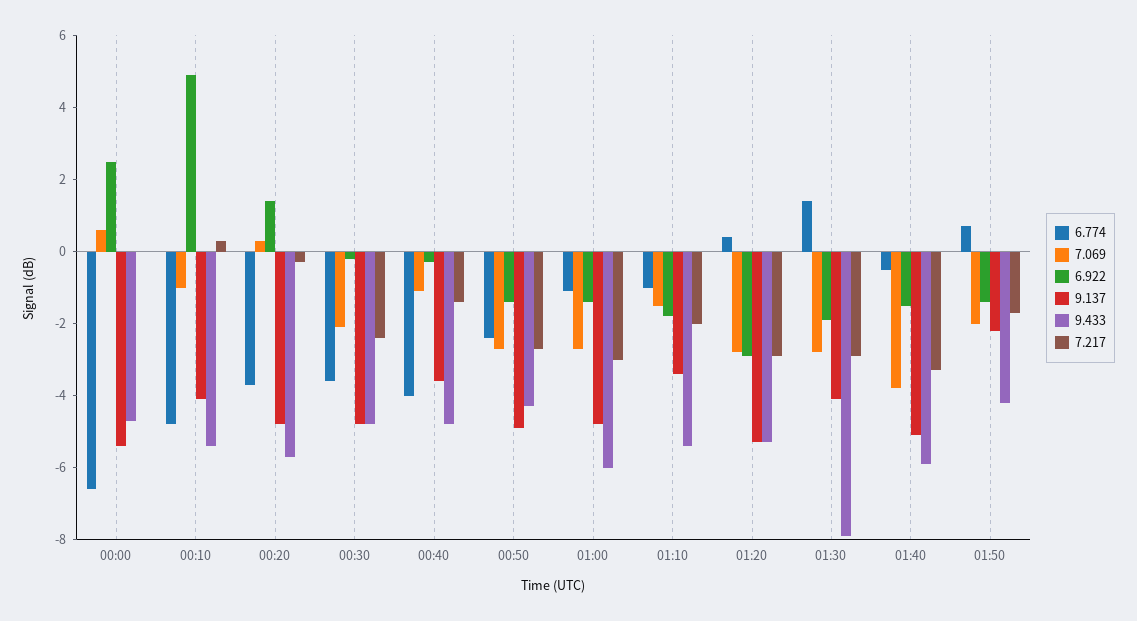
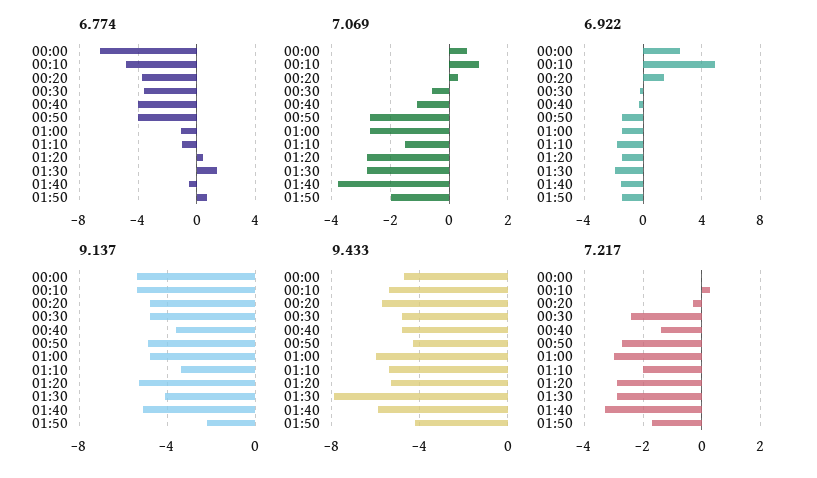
  {
    "6.774": {
      "00:00": -6.5,
      "00:10": -5,
      "00:20": -3.5,
      "00:30": -3.5,
      "00:40": -4,
-     "00:50": -2.5,
+     "00:50": -4,
      "01:00": -1,
      "01:10": -1,
      "01:20": 0.5,
      "01:30": 1.5,
      "01:40": -0.5,
      "01:50": 0.5
    },
    "7.069": {
      "00:00": 0.5,
-     "00:10": -1,
+     "00:10": 1,
      "00:20": 0.5,
-     "00:30": -2,
+     "00:30": -0.5,
      "00:40": -1,
      "00:50": -2.5,
      "01:00": -2.5,
      "01:10": -1.5,
      "01:20": -3,
      "01:30": -3,
      "01:40": -4,
      "01:50": -2
    },
    "6.922": {
      "00:00": 2.5,
      "00:10": 5,
      "00:20": 1.5,
      "00:30": 0,
      "00:40": -0.5,
      "00:50": -1.5,
      "01:00": -1.5,
      "01:10": -2,
-     "01:20": -3,
+     "01:20": -1.5,
      "01:30": -2,
      "01:40": -1.5,
      "01:50": -1.5
    },
    "9.137": {
      "00:00": -5.5,
-     "00:10": -4,
+     "00:10": -5.5,
      "00:20": -5,
      "00:30": -5,
      "00:40": -3.5,
      "00:50": -5,
      "01:00": -5,
      "01:10": -3.5,
      "01:20": -5.5,
      "01:30": -4,
      "01:40": -5,
      "01:50": -2
    },
    "9.433": {
      "00:00": -4.5,
      "00:10": -5.5,
      "00:20": -5.5,
      "00:30": -5,
      "00:40": -5,
      "00:50": -4.5,
      "01:00": -6,
      "01:10": -5.5,
      "01:20": -5.5,
      "01:30": -8,
      "01:40": -6,
      "01:50": -4
    },
    "7.217": {
      "00:00": 0,
      "00:10": 0.5,
      "00:20": -0.5,
      "00:30": -2.5,
      "00:40": -1.5,
      "00:50": -2.5,
      "01:00": -3,
      "01:10": -2,
      "01:20": -3,
      "01:30": -3,
      "01:40": -3.5,
      "01:50": -1.5
    }
  }

